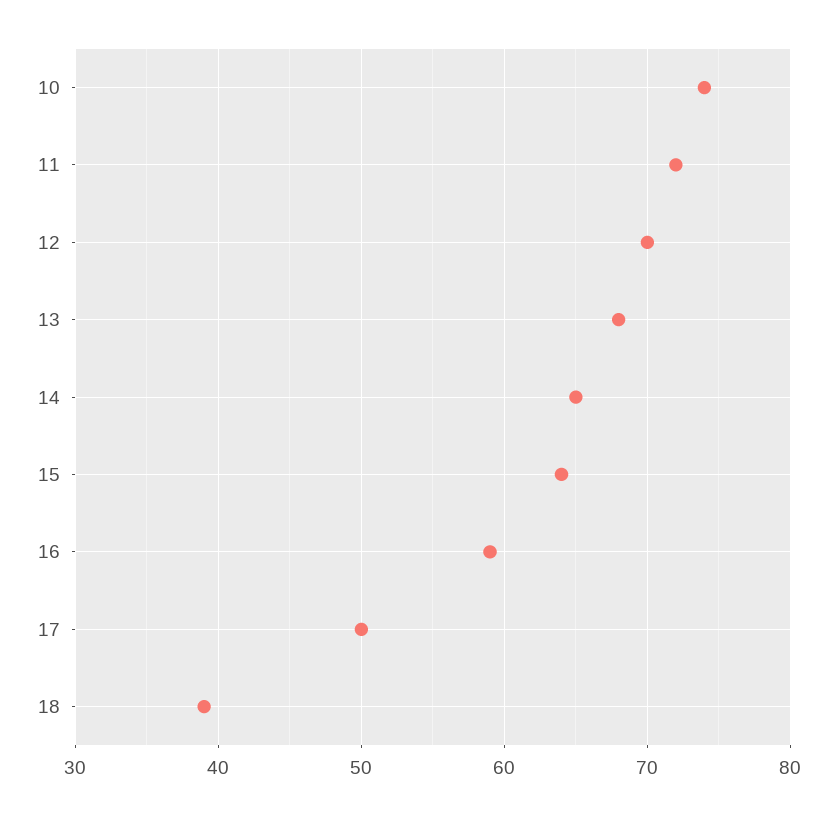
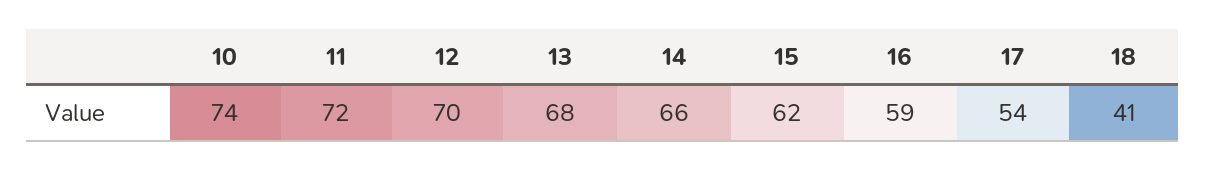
  {
    "10": 74,
    "11": 72,
    "12": 70,
    "13": 68,
-   "14": 65,
+   "14": 66,
-   "15": 64,
+   "15": 62,
    "16": 59,
-   "17": 50,
+   "17": 54,
-   "18": 39
+   "18": 41
  }

